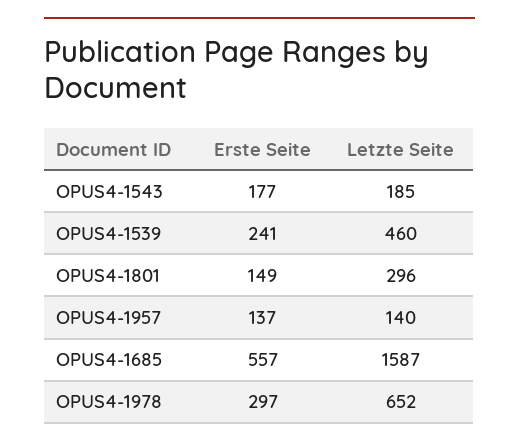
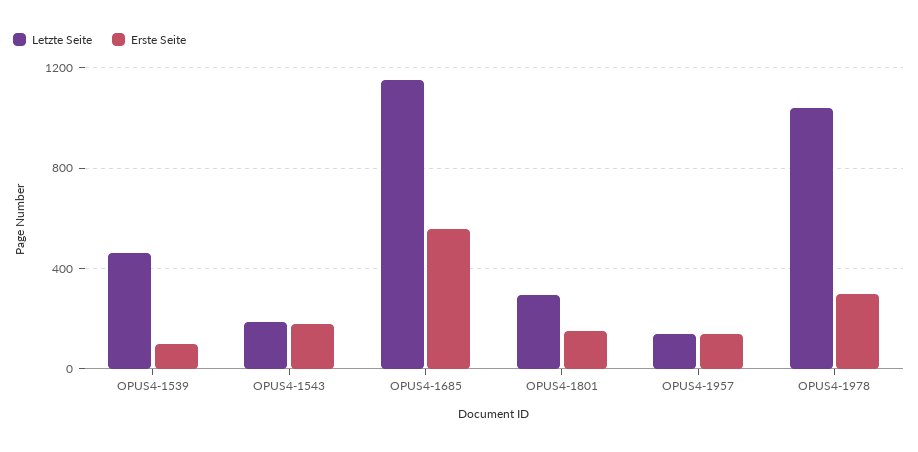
  {
    "Erste Seite": {
      "OPUS4-1543": 177,
-     "OPUS4-1539": 241,
+     "OPUS4-1539": 100,
      "OPUS4-1801": 149,
      "OPUS4-1957": 137,
      "OPUS4-1685": 557,
      "OPUS4-1978": 297
    },
    "Letzte Seite": {
      "OPUS4-1543": 185,
      "OPUS4-1539": 460,
      "OPUS4-1801": 296,
      "OPUS4-1957": 140,
-     "OPUS4-1685": 1587,
+     "OPUS4-1685": 1150,
-     "OPUS4-1978": 652
+     "OPUS4-1978": 1050
    }
  }

